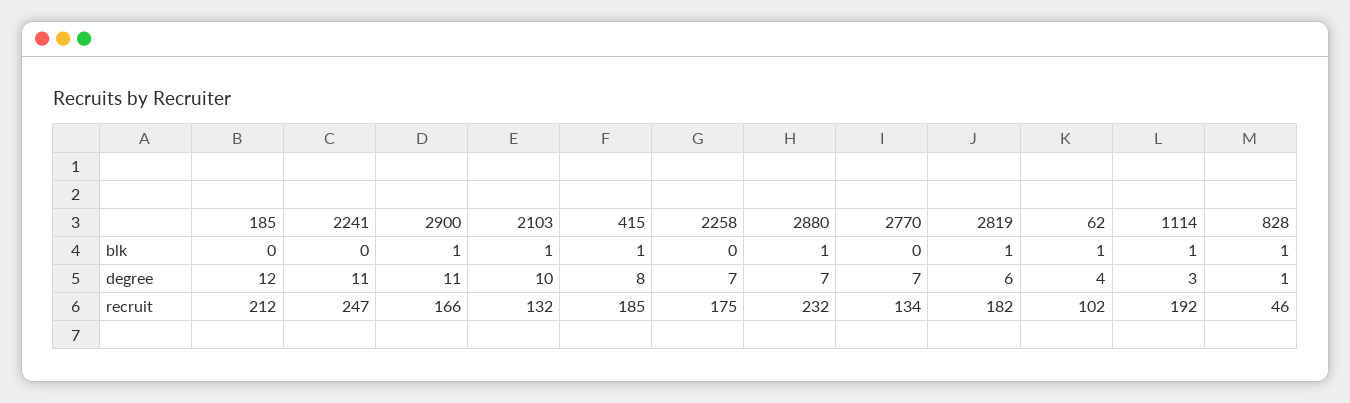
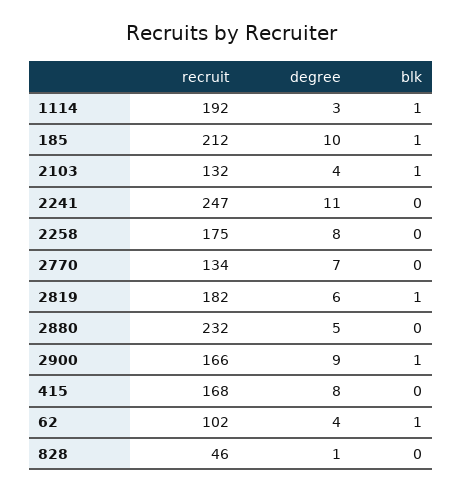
  {
    "185": {
-     "blk": 0,
+     "blk": 1,
-     "degree": 12,
+     "degree": 10,
      "recruit": 212
    },
    "2241": {
      "blk": 0,
      "degree": 11,
      "recruit": 247
    },
    "2900": {
      "blk": 1,
-     "degree": 11,
+     "degree": 9,
      "recruit": 166
    },
    "2103": {
      "blk": 1,
-     "degree": 10,
+     "degree": 4,
      "recruit": 132
    },
    "415": {
-     "blk": 1,
+     "blk": 0,
      "degree": 8,
-     "recruit": 185
+     "recruit": 168
    },
    "2258": {
      "blk": 0,
-     "degree": 7,
+     "degree": 8,
      "recruit": 175
    },
    "2880": {
-     "blk": 1,
+     "blk": 0,
-     "degree": 7,
+     "degree": 5,
      "recruit": 232
    },
    "2770": {
      "blk": 0,
      "degree": 7,
      "recruit": 134
    },
    "2819": {
      "blk": 1,
      "degree": 6,
      "recruit": 182
    },
    "62": {
      "blk": 1,
      "degree": 4,
      "recruit": 102
    },
    "1114": {
      "blk": 1,
      "degree": 3,
      "recruit": 192
    },
    "828": {
-     "blk": 1,
+     "blk": 0,
      "degree": 1,
      "recruit": 46
    }
  }

